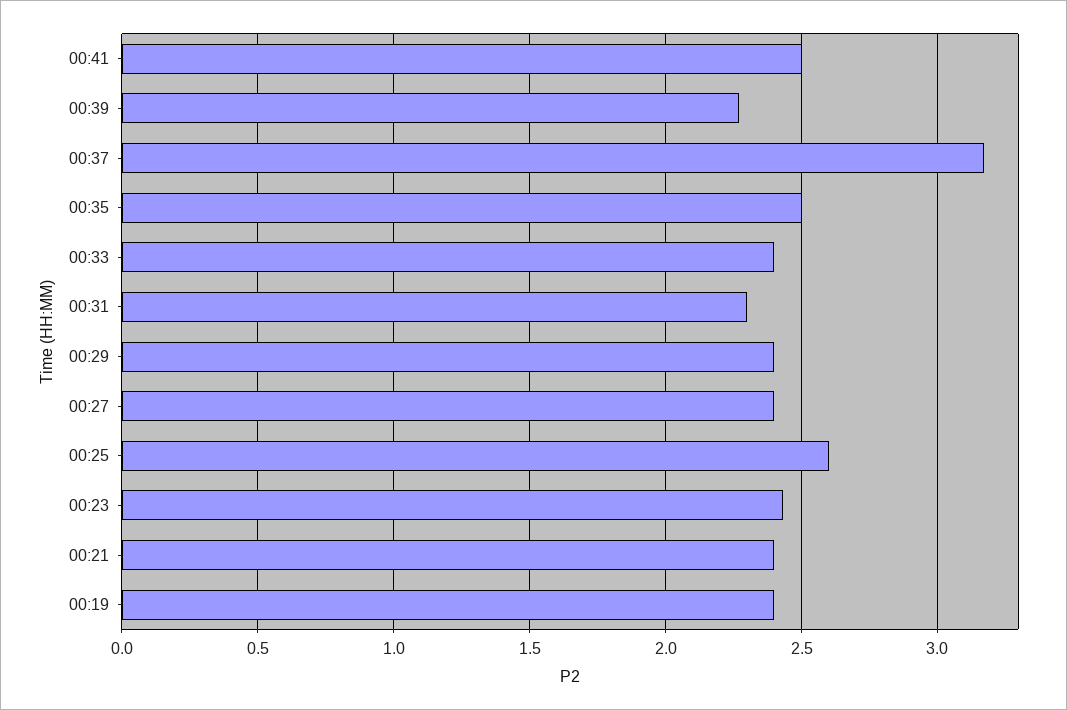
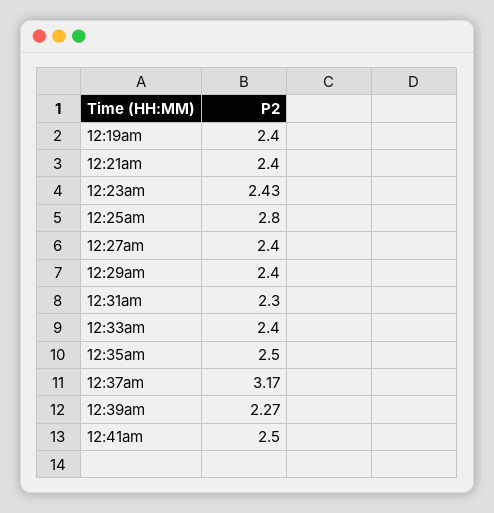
  {
    "00:41": 2.5,
    "00:39": 2.27,
    "00:37": 3.17,
    "00:35": 2.5,
    "00:33": 2.4,
    "00:31": 2.3,
    "00:29": 2.4,
    "00:27": 2.4,
-   "00:25": 2.6,
+   "00:25": 2.8,
    "00:23": 2.43,
    "00:21": 2.4,
    "00:19": 2.4
  }

